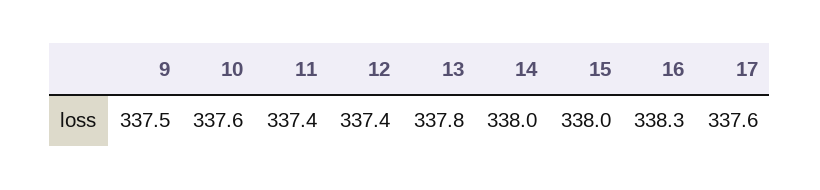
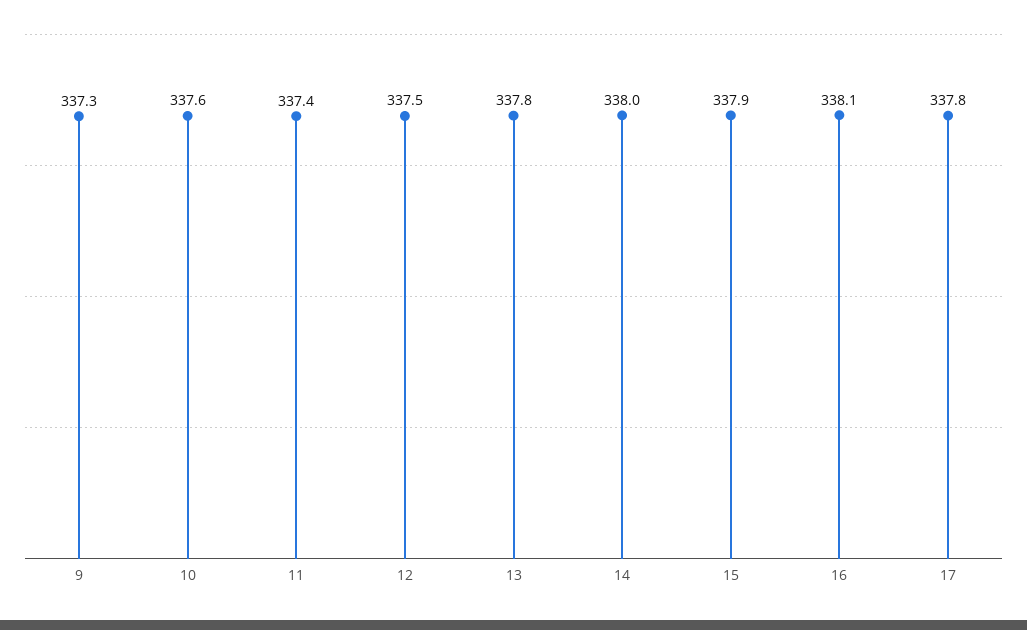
  {
-   "9": 337.5,
+   "9": 337.3,
    "10": 337.6,
    "11": 337.4,
-   "12": 337.4,
+   "12": 337.5,
    "13": 337.8,
    "14": 338,
-   "15": 338,
+   "15": 337.9,
-   "16": 338.3,
+   "16": 338.1,
-   "17": 337.6
+   "17": 337.8
  }

